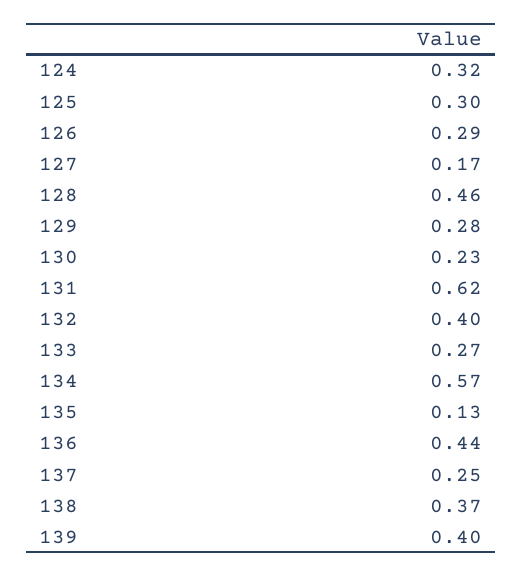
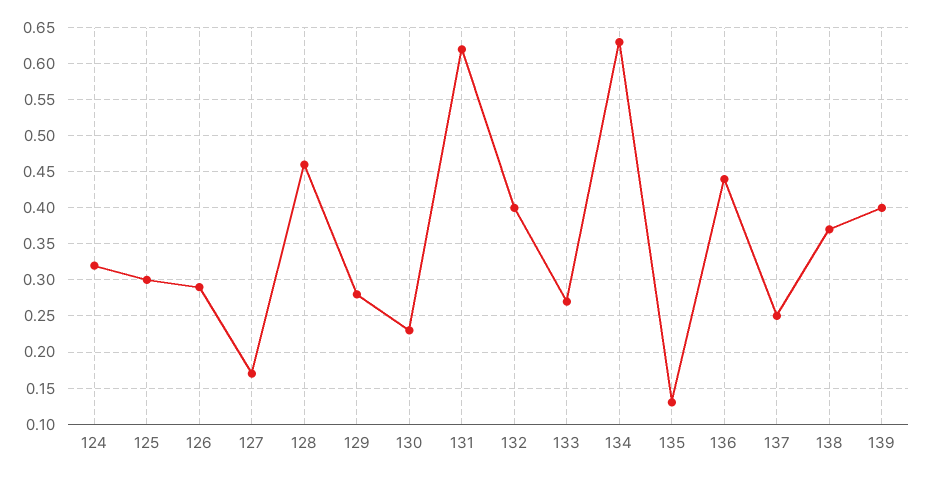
  {
    "124": 0.32,
    "125": 0.3,
    "126": 0.29,
    "127": 0.17,
    "128": 0.46,
    "129": 0.28,
    "130": 0.23,
    "131": 0.62,
    "132": 0.4,
    "133": 0.27,
-   "134": 0.57,
+   "134": 0.63,
    "135": 0.13,
    "136": 0.44,
    "137": 0.25,
    "138": 0.37,
    "139": 0.4
  }

